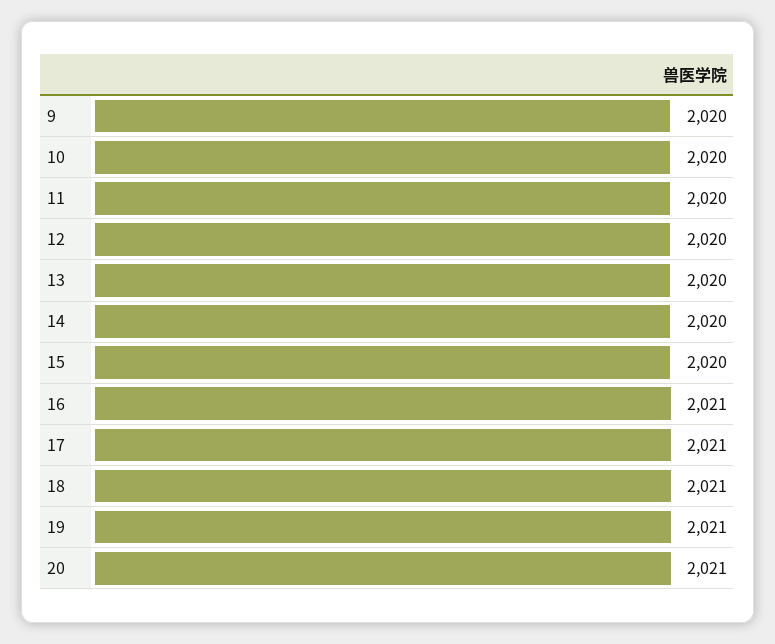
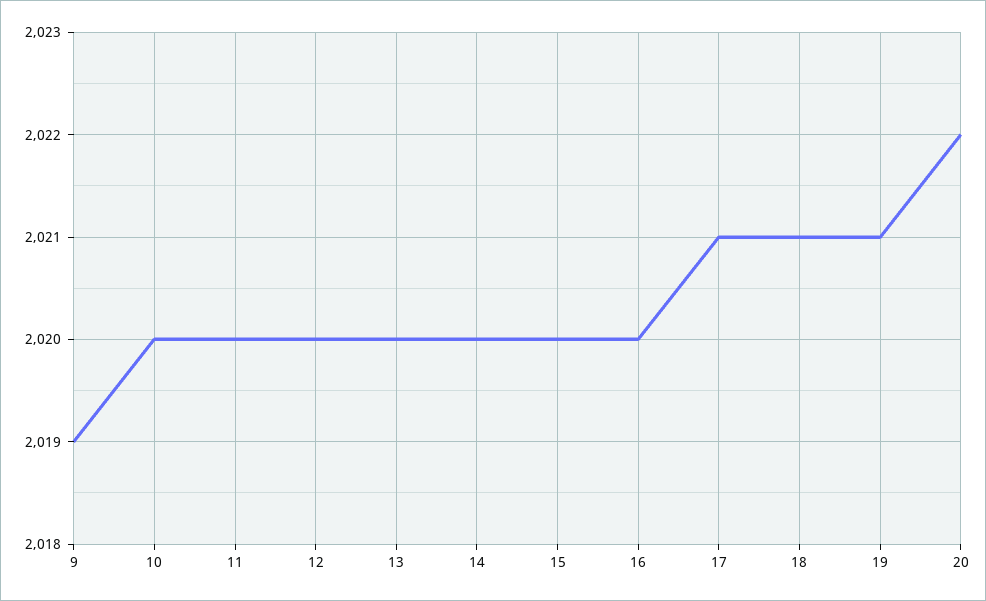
  {
-   "9": 2020,
+   "9": 2019,
    "10": 2020,
    "11": 2020,
    "12": 2020,
    "13": 2020,
    "14": 2020,
    "15": 2020,
-   "16": 2021,
+   "16": 2020,
    "17": 2021,
    "18": 2021,
    "19": 2021,
-   "20": 2021
+   "20": 2022
  }

